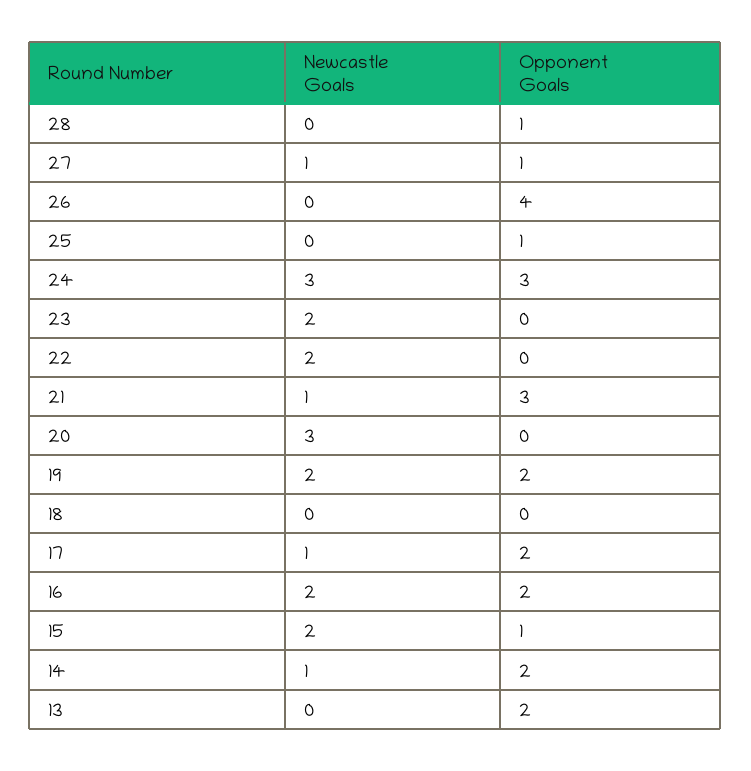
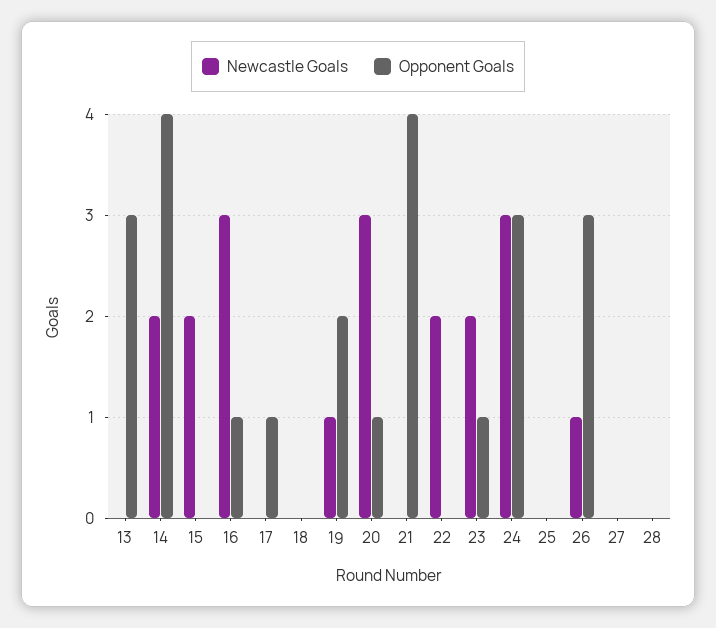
  {
    "Newcastle Goals": {
      "28": 0,
-     "27": 1,
+     "27": 0,
-     "26": 0,
+     "26": 1,
      "25": 0,
      "24": 3,
      "23": 2,
      "22": 2,
-     "21": 1,
+     "21": 0,
      "20": 3,
-     "19": 2,
+     "19": 1,
      "18": 0,
-     "17": 1,
+     "17": 0,
-     "16": 2,
+     "16": 3,
      "15": 2,
-     "14": 1,
+     "14": 2,
      "13": 0
    },
    "Opponent Goals": {
-     "28": 1,
+     "28": 0,
-     "27": 1,
+     "27": 0,
-     "26": 4,
+     "26": 3,
-     "25": 1,
+     "25": 0,
      "24": 3,
-     "23": 0,
+     "23": 1,
      "22": 0,
-     "21": 3,
+     "21": 4,
-     "20": 0,
+     "20": 1,
      "19": 2,
      "18": 0,
-     "17": 2,
+     "17": 1,
-     "16": 2,
+     "16": 1,
-     "15": 1,
+     "15": 0,
-     "14": 2,
+     "14": 4,
-     "13": 2
+     "13": 3
    }
  }

